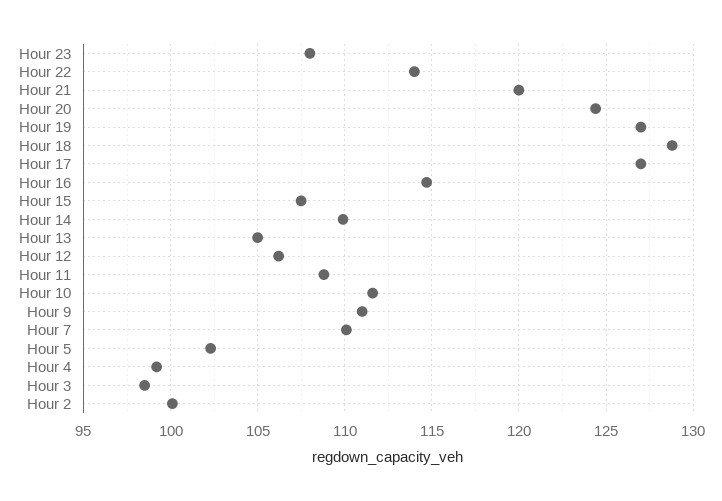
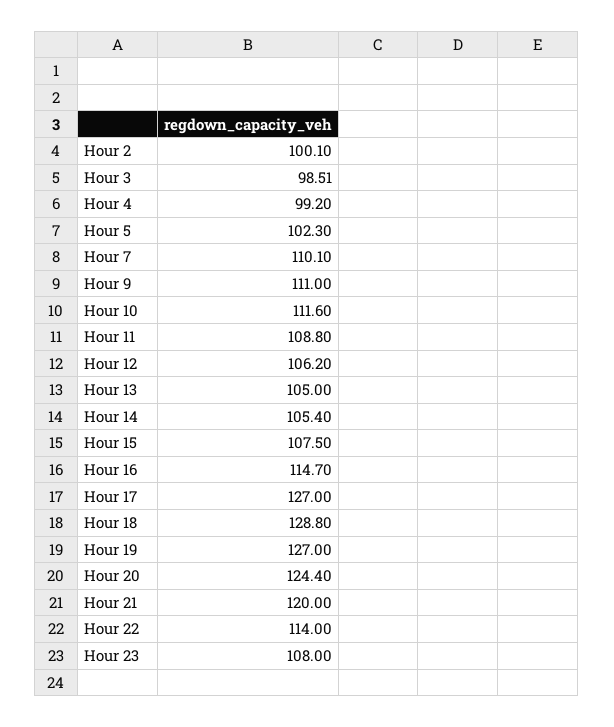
  {
    "Hour 23": 108,
    "Hour 22": 114,
    "Hour 21": 120,
    "Hour 20": 124.4,
    "Hour 19": 127,
    "Hour 18": 128.8,
    "Hour 17": 127,
    "Hour 16": 114.7,
    "Hour 15": 107.5,
-   "Hour 14": 110,
+   "Hour 14": 105.4,
    "Hour 13": 105,
    "Hour 12": 106.2,
    "Hour 11": 108.8,
    "Hour 10": 111.6,
    "Hour 9": 111,
    "Hour 7": 110.1,
    "Hour 5": 102.3,
    "Hour 4": 99.2,
    "Hour 3": 98.51,
    "Hour 2": 100.1
  }

